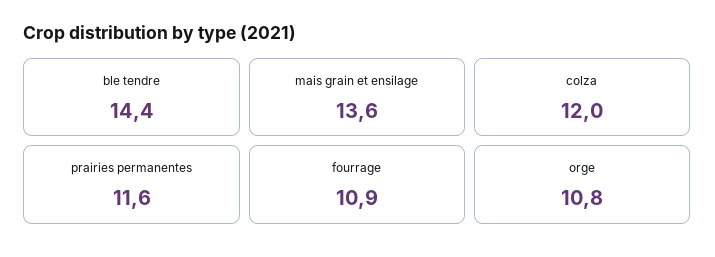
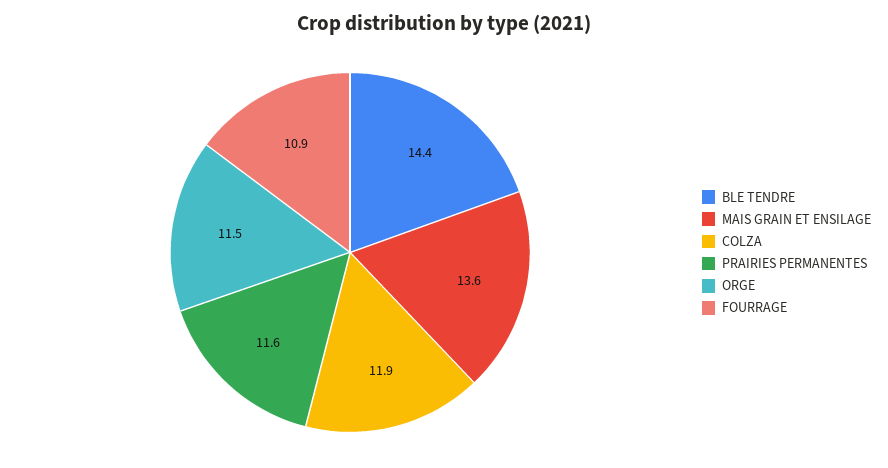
  {
    "ble tendre": 14.4,
    "mais grain et ensilage": 13.6,
-   "colza": 12,
+   "colza": 11.9,
    "prairies permanentes": 11.6,
    "fourrage": 10.9,
-   "orge": 10.8
+   "orge": 11.5
  }

